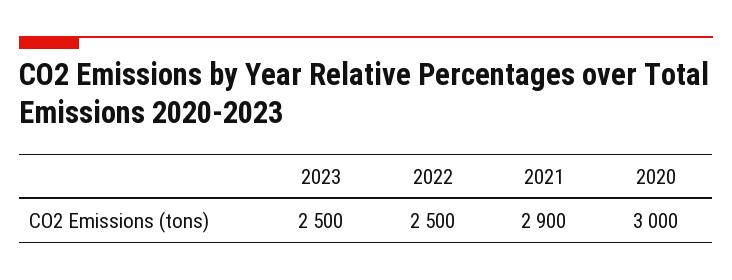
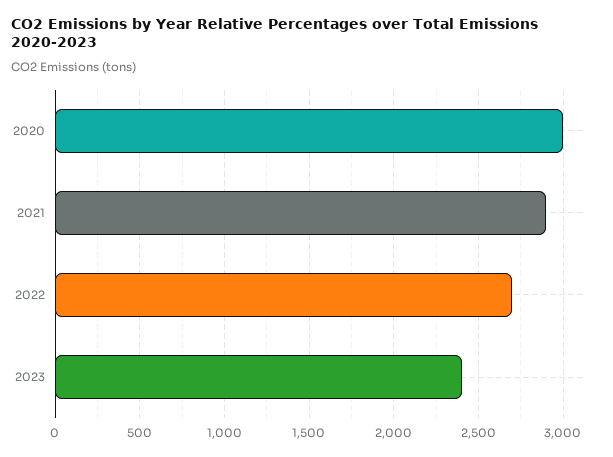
  {
-   "2023": 2500,
+   "2023": 2400,
-   "2022": 2500,
+   "2022": 2700,
    "2021": 2900,
    "2020": 3000
  }

